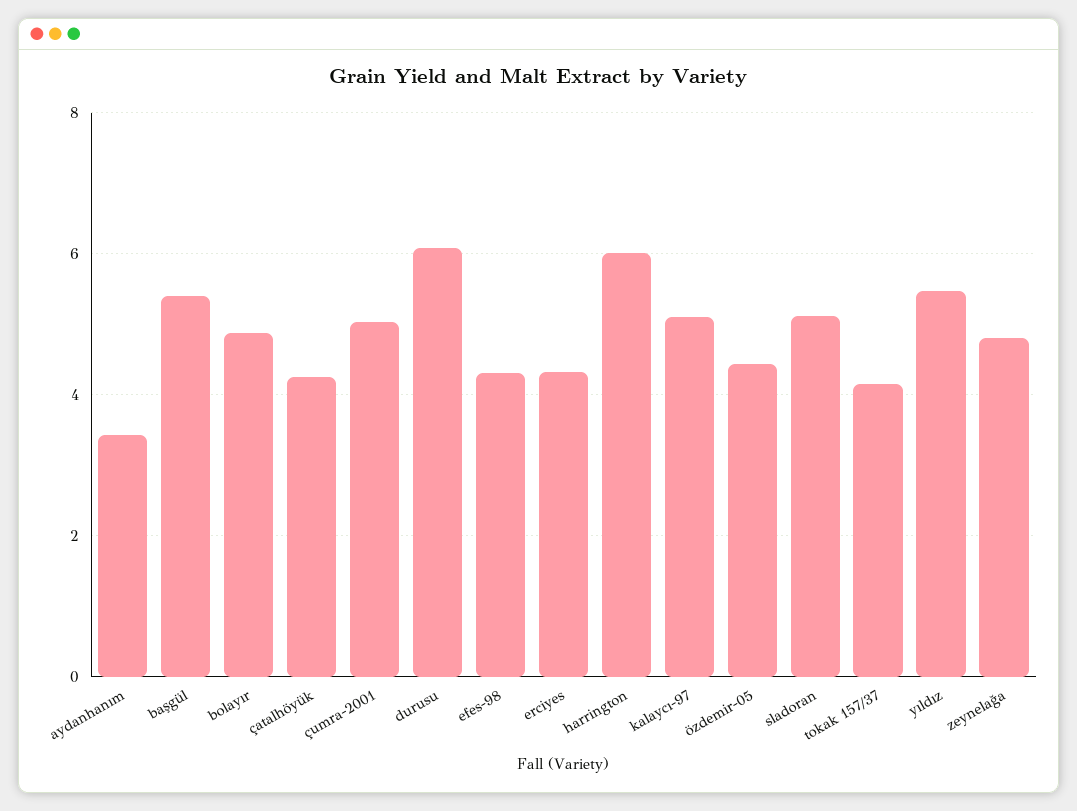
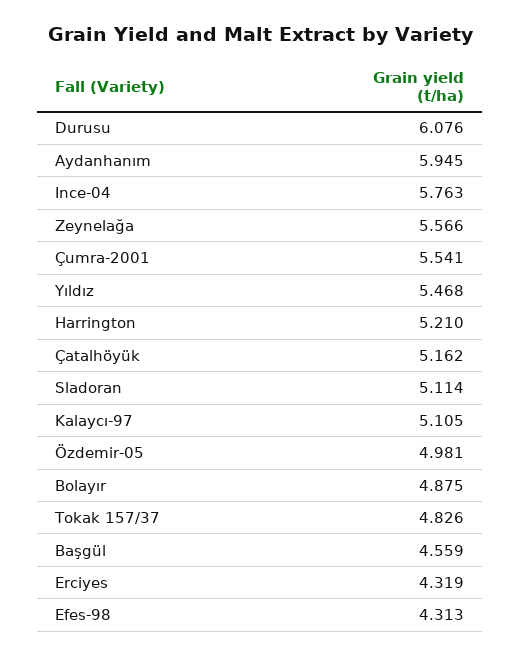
  {
-   "aydanhanım": 3.4,
+   "aydanhanım": 5.945,
-   "başgül": 5.4,
+   "başgül": 4.559,
    "bolayır": 4.875,
-   "çatalhöyük": 4.2,
+   "çatalhöyük": 5.162,
-   "çumra-2001": 5,
+   "çumra-2001": 5.541,
    "durusu": 6.076,
    "efes-98": 4.313,
    "erciyes": 4.319,
-   "harrington": 6,
+   "harrington": 5.21,
    "kalaycı-97": 5.105,
-   "özdemir-05": 4.4,
+   "özdemir-05": 4.981,
    "sladoran": 5.114,
-   "tokak 157/37": 4.2,
+   "tokak 157/37": 4.826,
    "yıldız": 5.468,
-   "zeynelağa": 4.8
+   "zeynelağa": 5.566,
+   "Ince-04": 5.763
  }

